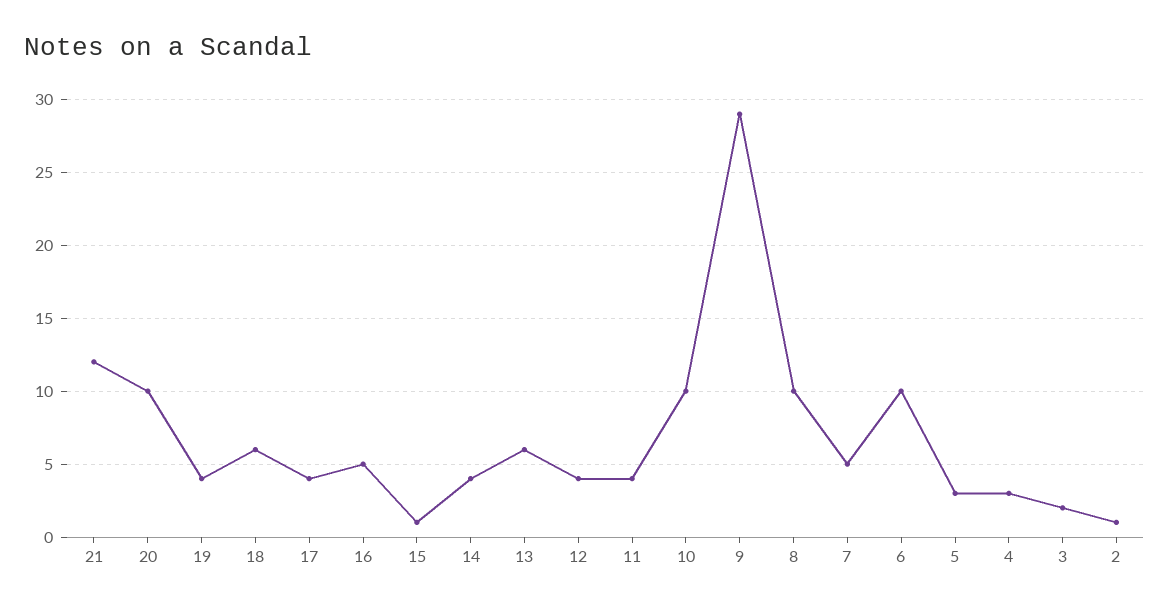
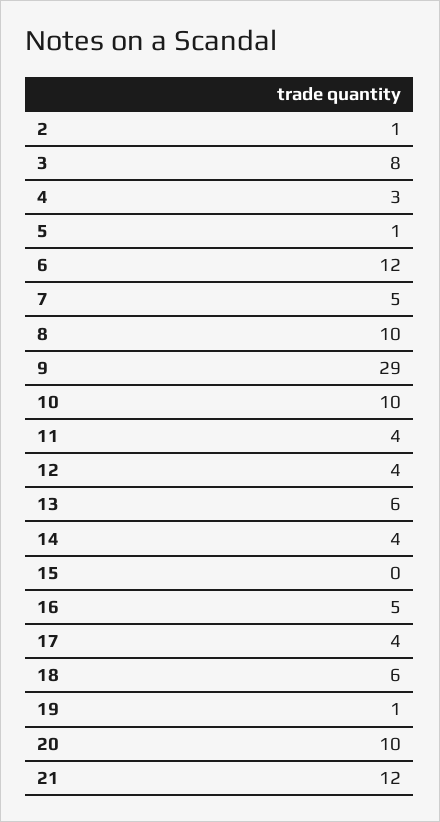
  {
    "21": 12,
    "20": 10,
-   "19": 4,
+   "19": 1,
    "18": 6,
    "17": 4,
    "16": 5,
-   "15": 1,
+   "15": 0,
    "14": 4,
    "13": 6,
    "12": 4,
    "11": 4,
    "10": 10,
    "9": 29,
    "8": 10,
    "7": 5,
-   "6": 10,
+   "6": 12,
-   "5": 3,
+   "5": 1,
    "4": 3,
-   "3": 2,
+   "3": 8,
    "2": 1
  }

